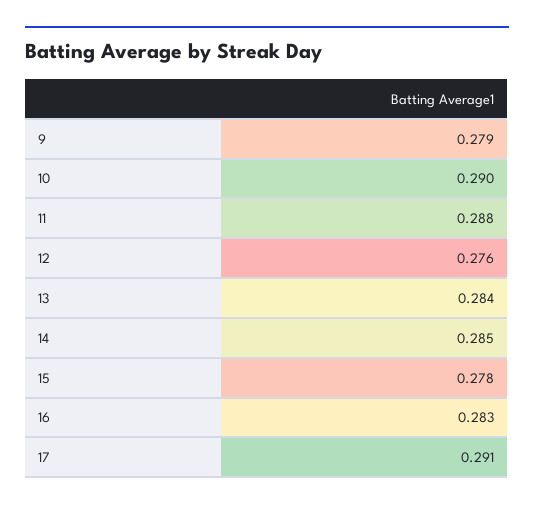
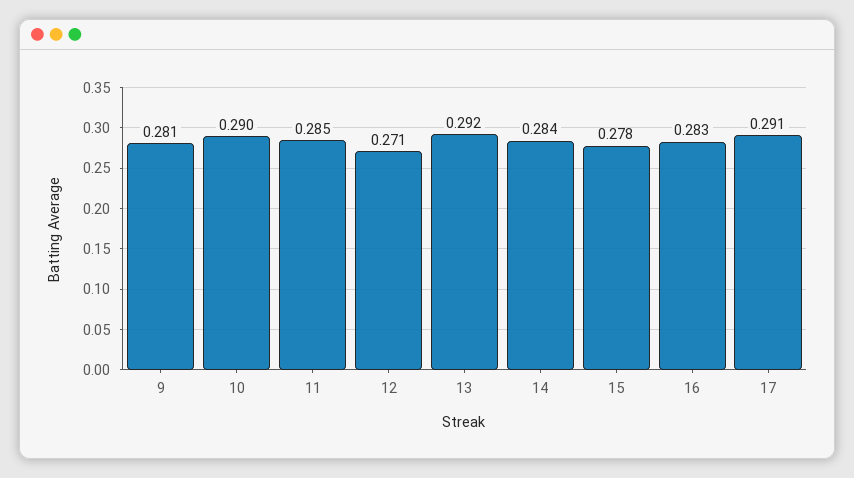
  {
-   "9": 0.279,
+   "9": 0.281,
    "10": 0.29,
-   "11": 0.288,
+   "11": 0.285,
-   "12": 0.276,
+   "12": 0.271,
-   "13": 0.284,
+   "13": 0.292,
-   "14": 0.285,
+   "14": 0.284,
    "15": 0.278,
    "16": 0.283,
    "17": 0.291
  }

